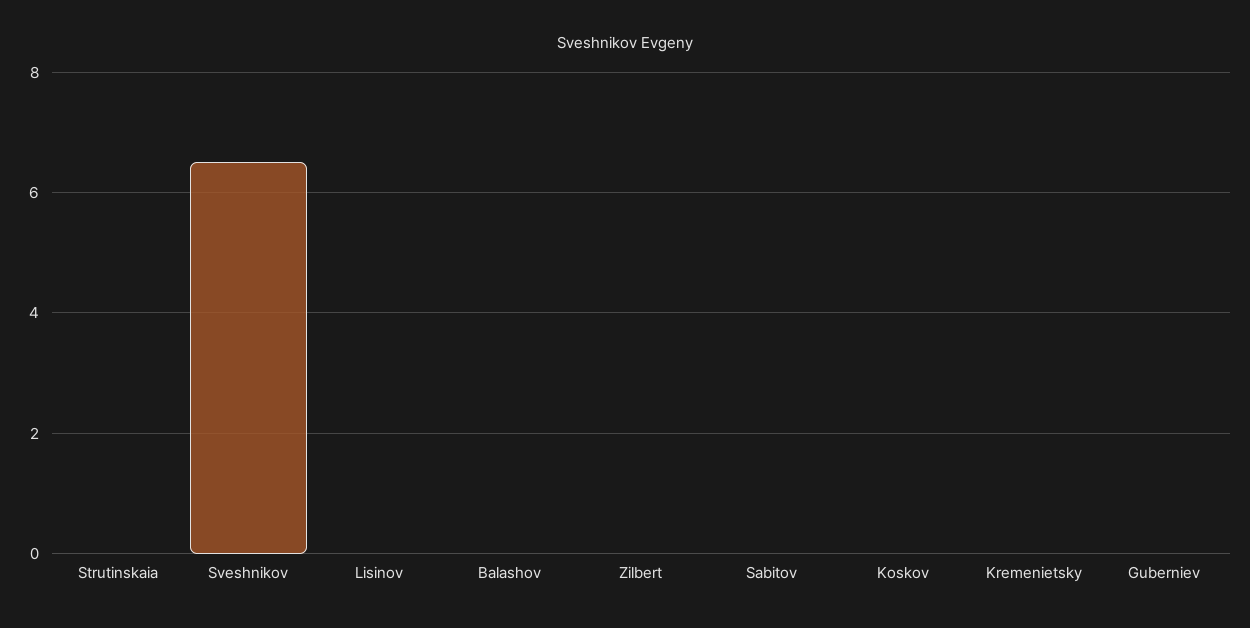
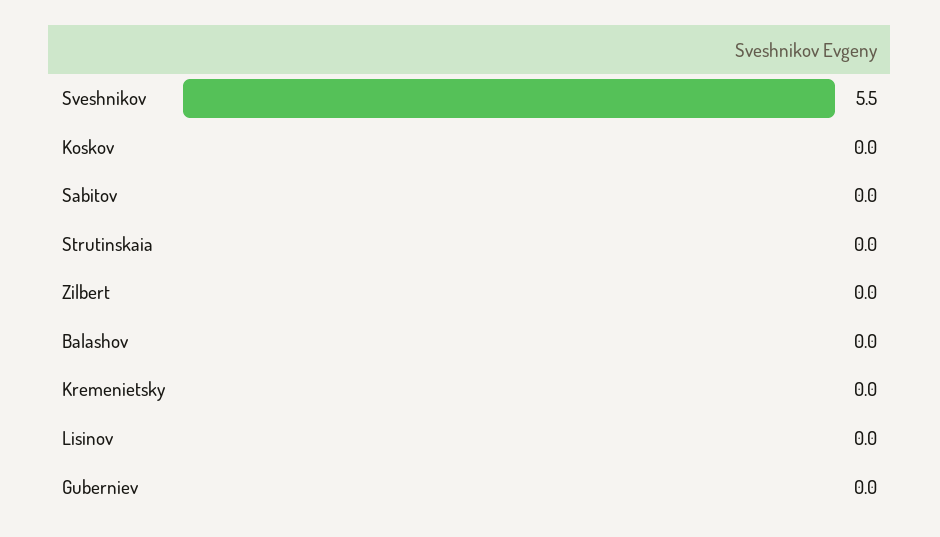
  {
    "Strutinskaia": 0,
-   "Sveshnikov": 6.5,
+   "Sveshnikov": 5.5,
    "Lisinov": 0,
    "Balashov": 0,
    "Zilbert": 0,
    "Sabitov": 0,
    "Koskov": 0,
    "Kremenietsky": 0,
    "Guberniev": 0
  }

